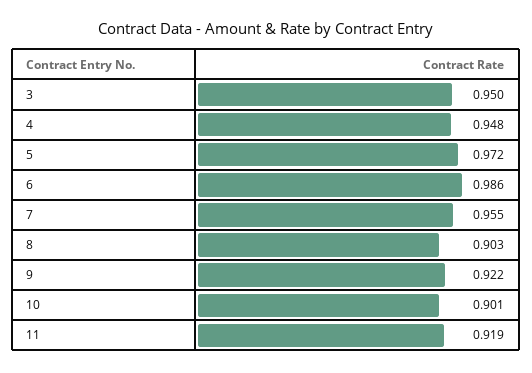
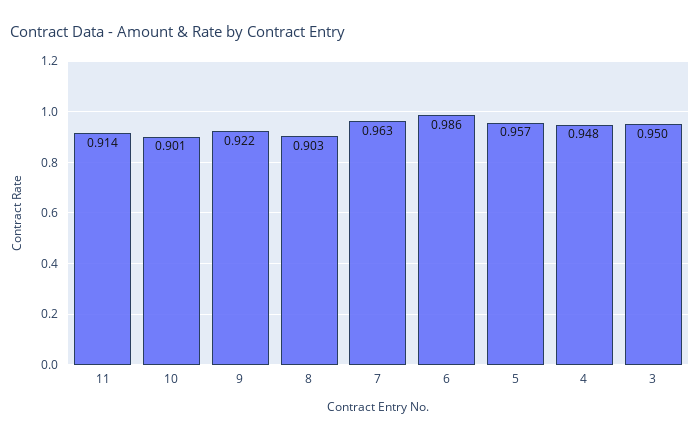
  {
    "3": 0.95,
    "4": 0.948,
-   "5": 0.972,
+   "5": 0.957,
    "6": 0.986,
-   "7": 0.955,
+   "7": 0.963,
    "8": 0.903,
    "9": 0.922,
    "10": 0.901,
-   "11": 0.919
+   "11": 0.914
  }

